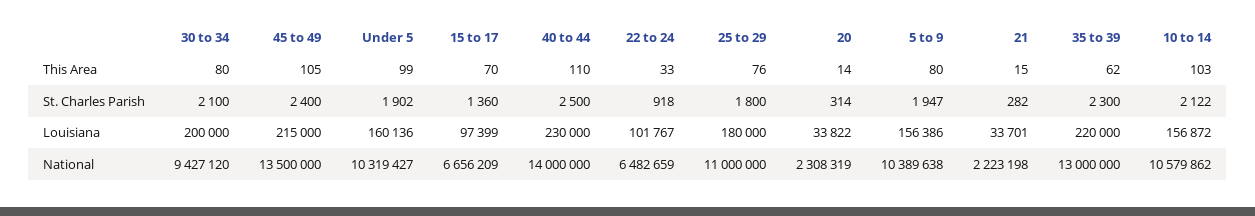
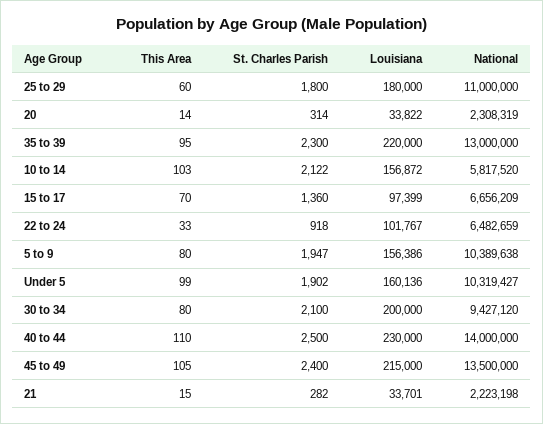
  {
    "30 to 34": {
      "This Area": 80,
      "St. Charles Parish": 2100,
      "Louisiana": 200000,
      "National": 9427120
    },
    "45 to 49": {
      "This Area": 105,
      "St. Charles Parish": 2400,
      "Louisiana": 215000,
      "National": 13500000
    },
    "Under 5": {
      "This Area": 99,
      "St. Charles Parish": 1902,
      "Louisiana": 160136,
      "National": 10319427
    },
    "15 to 17": {
      "This Area": 70,
      "St. Charles Parish": 1360,
      "Louisiana": 97399,
      "National": 6656209
    },
    "40 to 44": {
      "This Area": 110,
      "St. Charles Parish": 2500,
      "Louisiana": 230000,
      "National": 14000000
    },
    "22 to 24": {
      "This Area": 33,
      "St. Charles Parish": 918,
      "Louisiana": 101767,
      "National": 6482659
    },
    "25 to 29": {
-     "This Area": 76,
+     "This Area": 60,
      "St. Charles Parish": 1800,
      "Louisiana": 180000,
      "National": 11000000
    },
    "20": {
      "This Area": 14,
      "St. Charles Parish": 314,
      "Louisiana": 33822,
      "National": 2308319
    },
    "5 to 9": {
      "This Area": 80,
      "St. Charles Parish": 1947,
      "Louisiana": 156386,
      "National": 10389638
    },
    "21": {
      "This Area": 15,
      "St. Charles Parish": 282,
      "Louisiana": 33701,
      "National": 2223198
    },
    "35 to 39": {
-     "This Area": 62,
+     "This Area": 95,
      "St. Charles Parish": 2300,
      "Louisiana": 220000,
      "National": 13000000
    },
    "10 to 14": {
      "This Area": 103,
      "St. Charles Parish": 2122,
      "Louisiana": 156872,
-     "National": 10579862
+     "National": 5817520
    }
  }

